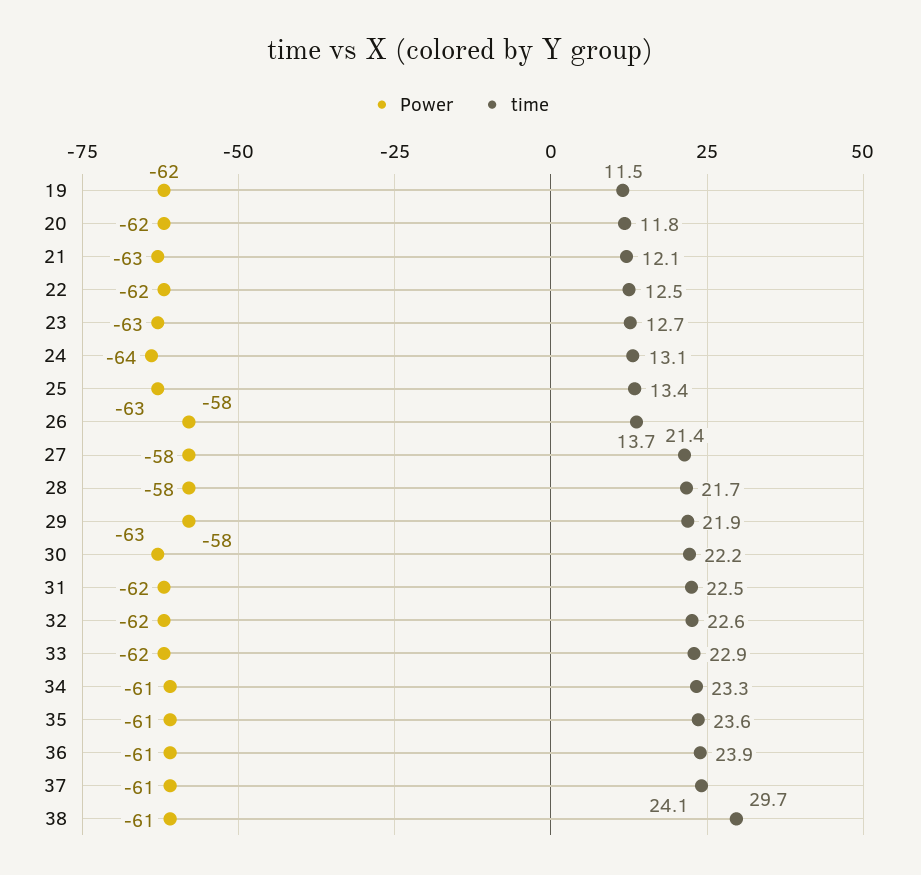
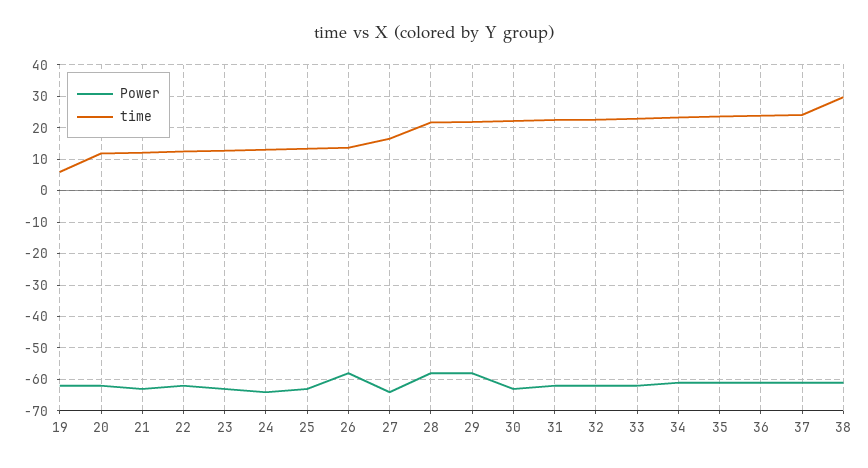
  {
    "Power": {
      "19": -62,
      "20": -62,
      "21": -63,
      "22": -62,
      "23": -63,
      "24": -64,
      "25": -63,
      "26": -58,
-     "27": -58,
+     "27": -64,
      "28": -58,
      "29": -58,
      "30": -63,
      "31": -62,
      "32": -62,
      "33": -62,
      "34": -61,
      "35": -61,
      "36": -61,
      "37": -61,
      "38": -61
    },
    "time": {
-     "19": 11.5,
+     "19": 6,
      "20": 11.8,
      "21": 12.1,
      "22": 12.5,
      "23": 12.7,
      "24": 13.1,
      "25": 13.4,
      "26": 13.7,
-     "27": 21.4,
+     "27": 16,
      "28": 21.7,
      "29": 21.9,
      "30": 22.2,
      "31": 22.5,
      "32": 22.6,
      "33": 22.9,
      "34": 23.3,
      "35": 23.6,
      "36": 23.9,
      "37": 24.1,
      "38": 29.7
    }
  }

